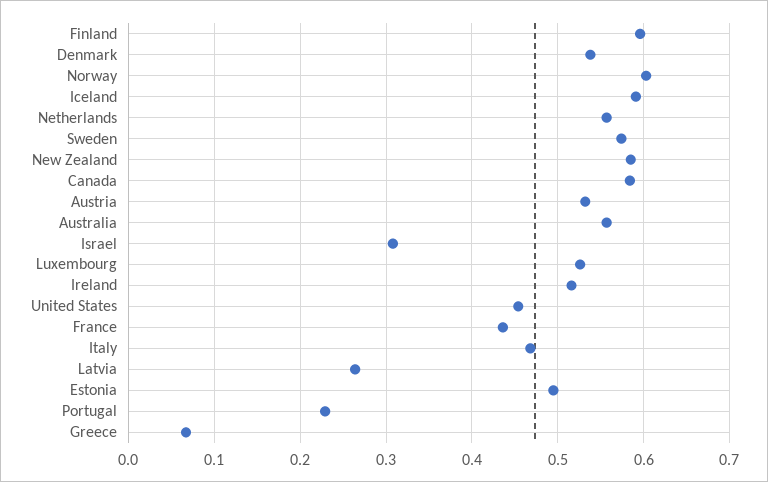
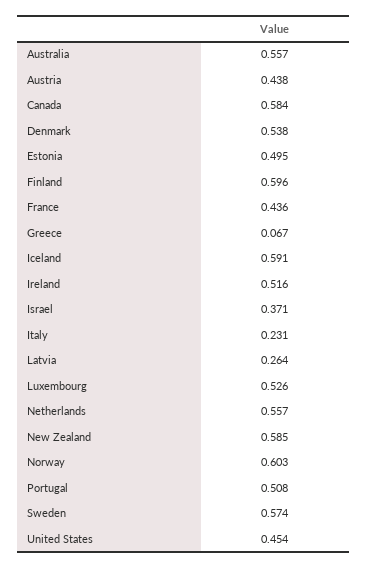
  {
    "Finland": 0.596,
    "Denmark": 0.538,
    "Norway": 0.603,
    "Iceland": 0.591,
    "Netherlands": 0.557,
    "Sweden": 0.574,
    "New Zealand": 0.585,
    "Canada": 0.584,
-   "Austria": 0.53,
+   "Austria": 0.438,
    "Australia": 0.557,
-   "Israel": 0.31,
+   "Israel": 0.371,
    "Luxembourg": 0.526,
    "Ireland": 0.516,
    "United States": 0.454,
    "France": 0.436,
-   "Italy": 0.47,
+   "Italy": 0.231,
    "Latvia": 0.264,
    "Estonia": 0.495,
-   "Portugal": 0.23,
+   "Portugal": 0.508,
    "Greece": 0.067
  }

